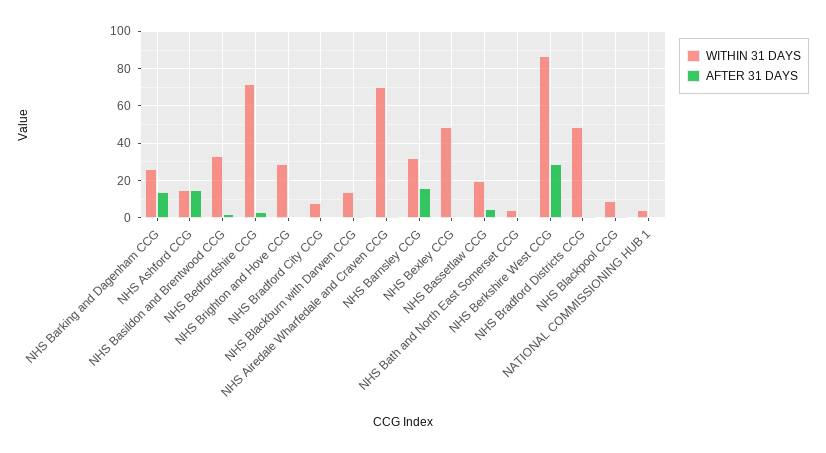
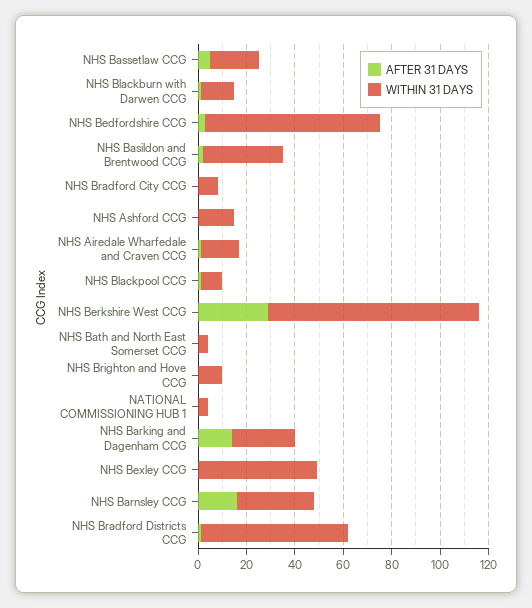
  {
    "WITHIN 31 DAYS": {
      "NHS Barking and Dagenham CCG": 25,
      "NHS Ashford CCG": 15,
      "NHS Basildon and Brentwood CCG": 35,
      "NHS Bedfordshire CCG": 70,
-     "NHS Brighton and Hove CCG": 30,
+     "NHS Brighton and Hove CCG": 10,
      "NHS Bradford City CCG": 10,
      "NHS Blackburn with Darwen CCG": 15,
-     "NHS Airedale Wharfedale and Craven CCG": 70,
+     "NHS Airedale Wharfedale and Craven CCG": 15,
      "NHS Barnsley CCG": 30,
      "NHS Bexley CCG": 50,
      "NHS Bassetlaw CCG": 20,
      "NHS Bath and North East Somerset CCG": 5,
      "NHS Berkshire West CCG": 85,
-     "NHS Bradford Districts CCG": 50,
+     "NHS Bradford Districts CCG": 60,
      "NHS Blackpool CCG": 10,
      "NATIONAL COMMISSIONING HUB 1": 5
    },
    "AFTER 31 DAYS": {
      "NHS Barking and Dagenham CCG": 15,
-     "NHS Ashford CCG": 15,
+     "NHS Ashford CCG": 0,
      "NHS Basildon and Brentwood CCG": 0,
      "NHS Bedfordshire CCG": 5,
      "NHS Brighton and Hove CCG": 0,
      "NHS Bradford City CCG": 0,
      "NHS Blackburn with Darwen CCG": 0,
      "NHS Airedale Wharfedale and Craven CCG": 0,
      "NHS Barnsley CCG": 15,
      "NHS Bexley CCG": 0,
      "NHS Bassetlaw CCG": 5,
      "NHS Bath and North East Somerset CCG": 0,
      "NHS Berkshire West CCG": 30,
      "NHS Bradford Districts CCG": 0,
      "NHS Blackpool CCG": 0,
      "NATIONAL COMMISSIONING HUB 1": 0
    }
  }

